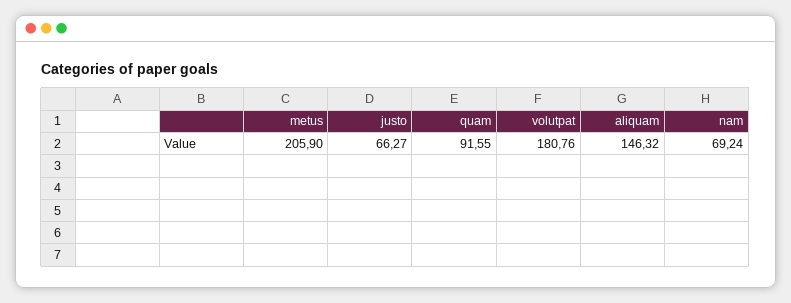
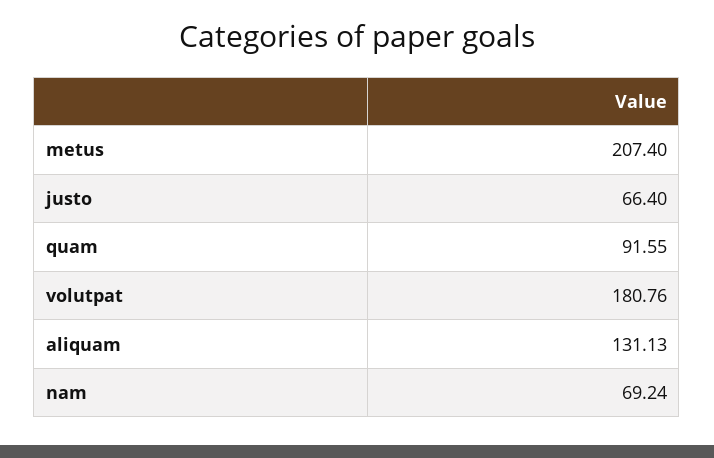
  {
-   "metus": 205.9,
+   "metus": 207.4,
-   "justo": 66.27,
+   "justo": 66.4,
    "quam": 91.55,
    "volutpat": 180.76,
-   "aliquam": 146.32,
+   "aliquam": 131.13,
    "nam": 69.24
  }

